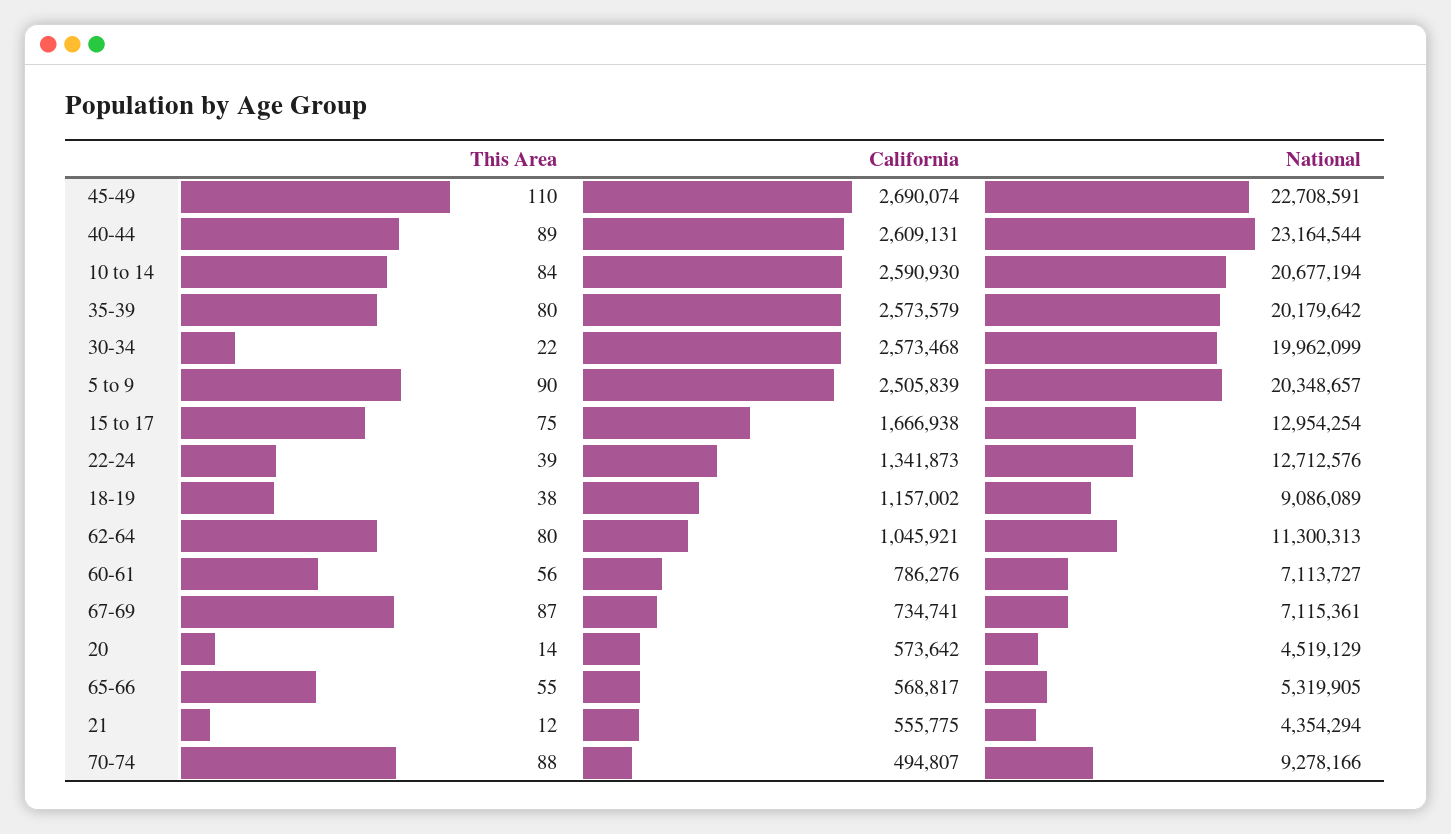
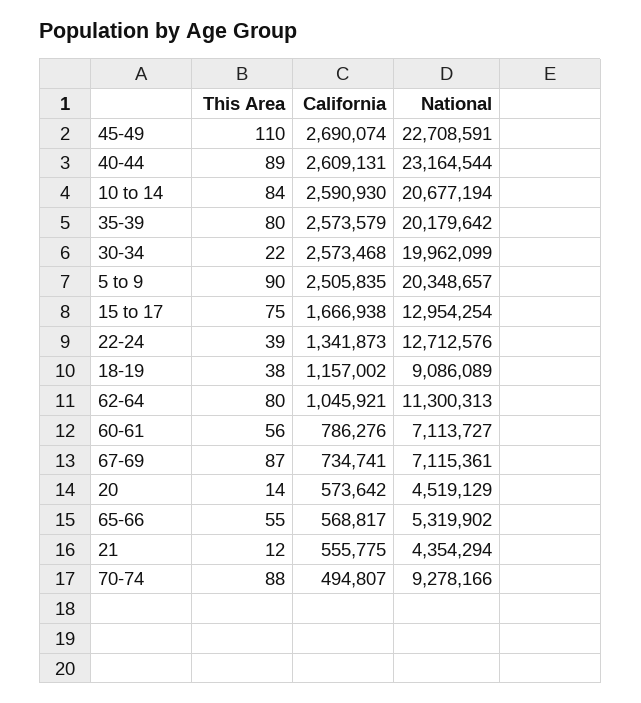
  {
    "This Area": {
      "45-49": 110,
      "40-44": 89,
      "10 to 14": 84,
      "35-39": 80,
      "30-34": 22,
      "5 to 9": 90,
      "15 to 17": 75,
      "22-24": 39,
      "18-19": 38,
      "62-64": 80,
      "60-61": 56,
      "67-69": 87,
      "20": 14,
      "65-66": 55,
      "21": 12,
      "70-74": 88
    },
    "California": {
      "45-49": 2690074,
      "40-44": 2609131,
      "10 to 14": 2590930,
      "35-39": 2573579,
      "30-34": 2573468,
-     "5 to 9": 2505839,
+     "5 to 9": 2505835,
      "15 to 17": 1666938,
      "22-24": 1341873,
      "18-19": 1157002,
      "62-64": 1045921,
      "60-61": 786276,
      "67-69": 734741,
      "20": 573642,
      "65-66": 568817,
      "21": 555775,
      "70-74": 494807
    },
    "National": {
      "45-49": 22708591,
      "40-44": 23164544,
      "10 to 14": 20677194,
      "35-39": 20179642,
      "30-34": 19962099,
      "5 to 9": 20348657,
      "15 to 17": 12954254,
      "22-24": 12712576,
      "18-19": 9086089,
      "62-64": 11300313,
      "60-61": 7113727,
      "67-69": 7115361,
      "20": 4519129,
-     "65-66": 5319905,
+     "65-66": 5319902,
      "21": 4354294,
      "70-74": 9278166
    }
  }

